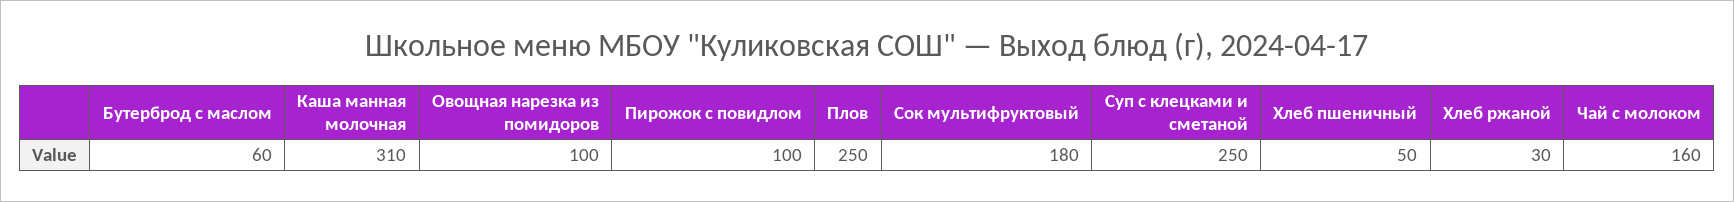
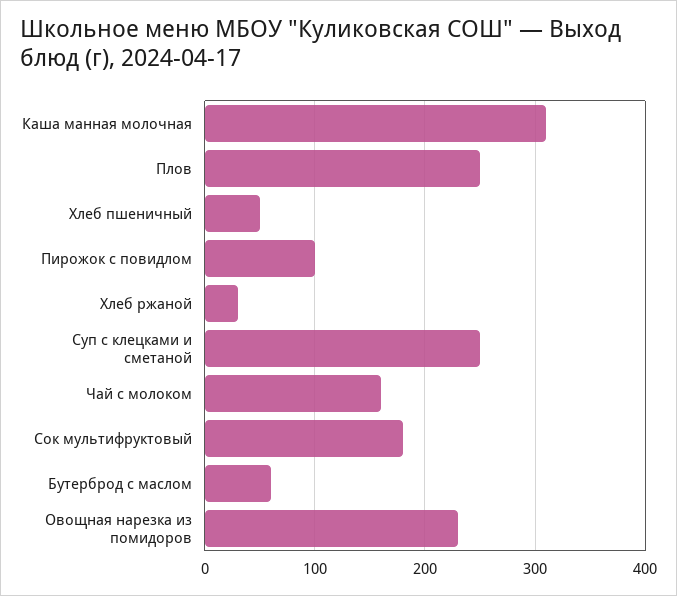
  {
    "Бутерброд с маслом": 60,
    "Каша манная молочная": 310,
-   "Овощная нарезка из помидоров": 100,
+   "Овощная нарезка из помидоров": 230,
    "Пирожок с повидлом": 100,
    "Плов": 250,
    "Сок мультифруктовый": 180,
    "Суп с клецками и сметаной": 250,
    "Хлеб пшеничный": 50,
    "Хлеб ржаной": 30,
    "Чай с молоком": 160
  }

